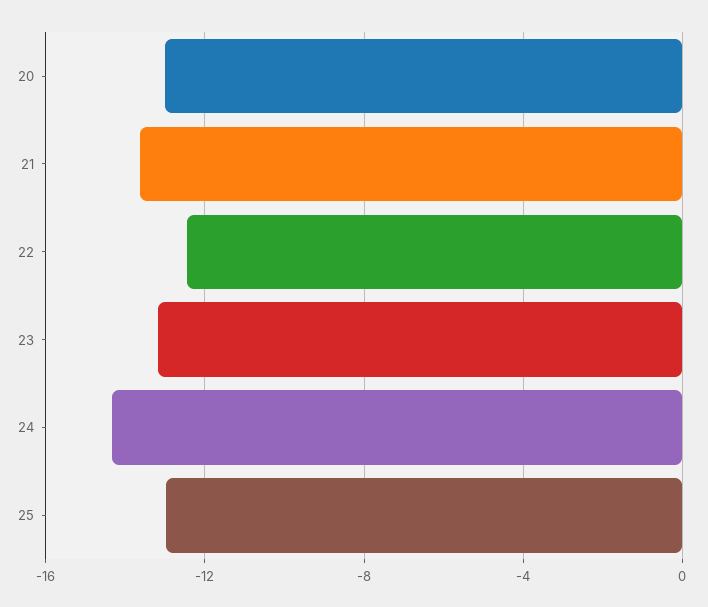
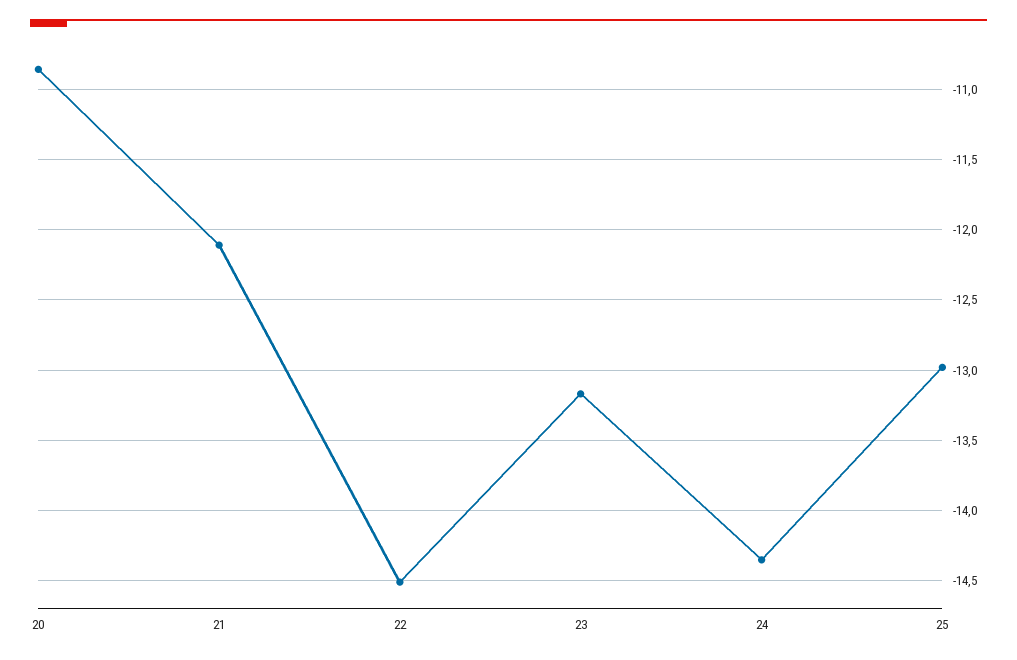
  {
-   "20": -13,
+   "20": -10.85,
-   "21": -13.5,
+   "21": -12.1,
-   "22": -12.5,
+   "22": -14.5,
    "23": -13.15,
    "24": -14.35,
    "25": -13
  }

